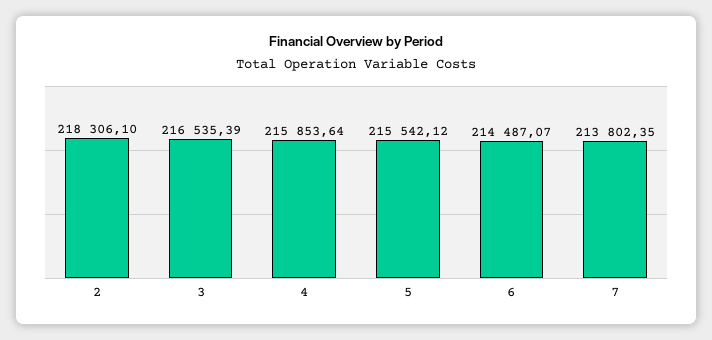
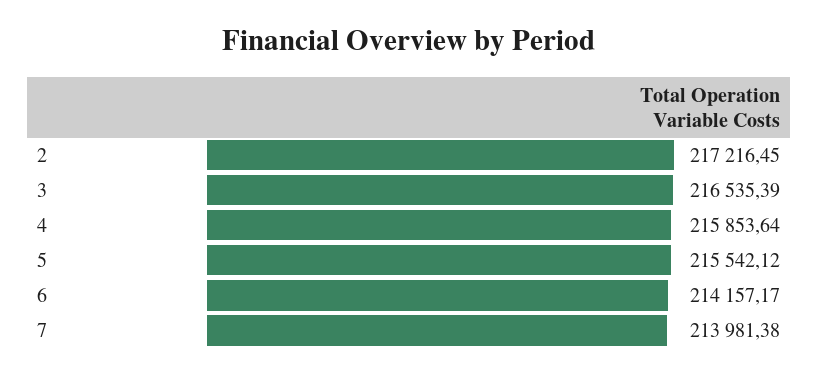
  {
-   "2": 218306.1,
+   "2": 217216.45,
    "3": 216535.39,
    "4": 215853.64,
    "5": 215542.12,
-   "6": 214487.07,
+   "6": 214157.17,
-   "7": 213802.35
+   "7": 213981.38
  }

